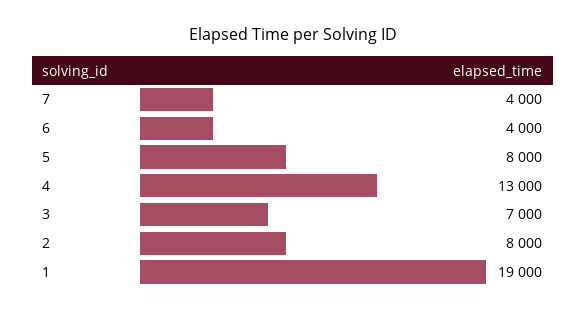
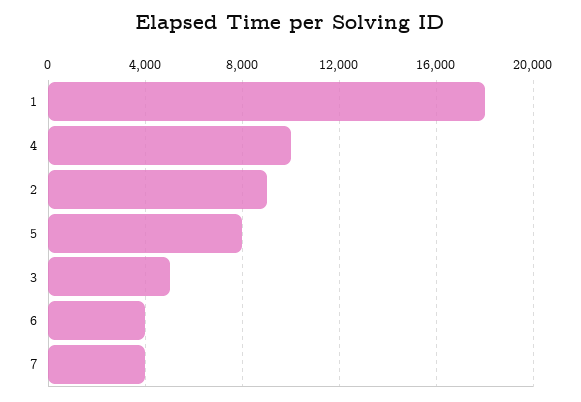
  {
    "7": 4000,
    "6": 4000,
    "5": 8000,
-   "4": 13000,
+   "4": 10000,
-   "3": 7000,
+   "3": 5000,
-   "2": 8000,
+   "2": 9000,
-   "1": 19000
+   "1": 18000
  }

